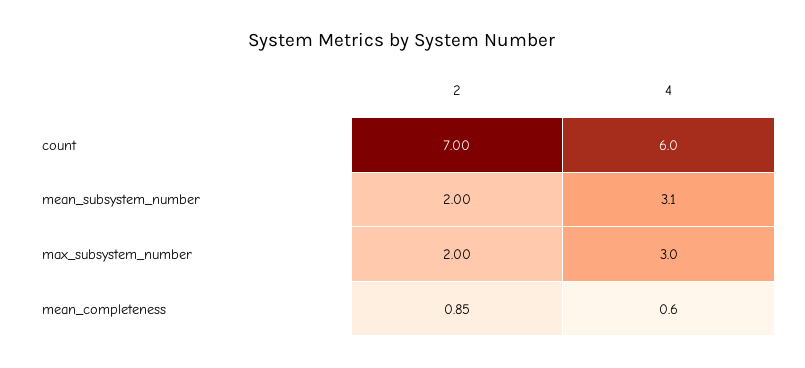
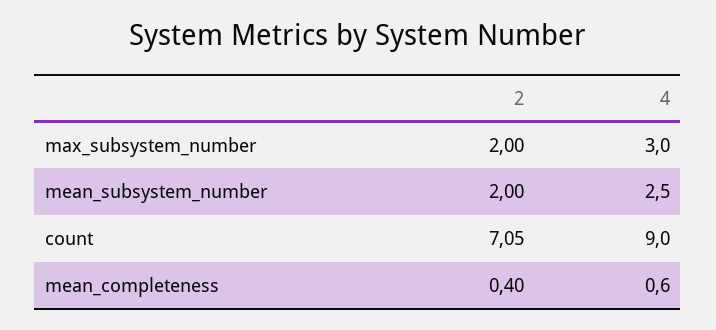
  {
    "2": {
-     "count": 7,
+     "count": 7.05,
      "mean_subsystem_number": 2,
      "max_subsystem_number": 2,
-     "mean_completeness": 0.85
+     "mean_completeness": 0.4
    },
    "4": {
-     "count": 6,
+     "count": 9,
-     "mean_subsystem_number": 3.1,
+     "mean_subsystem_number": 2.5,
      "max_subsystem_number": 3,
      "mean_completeness": 0.6
    }
  }

